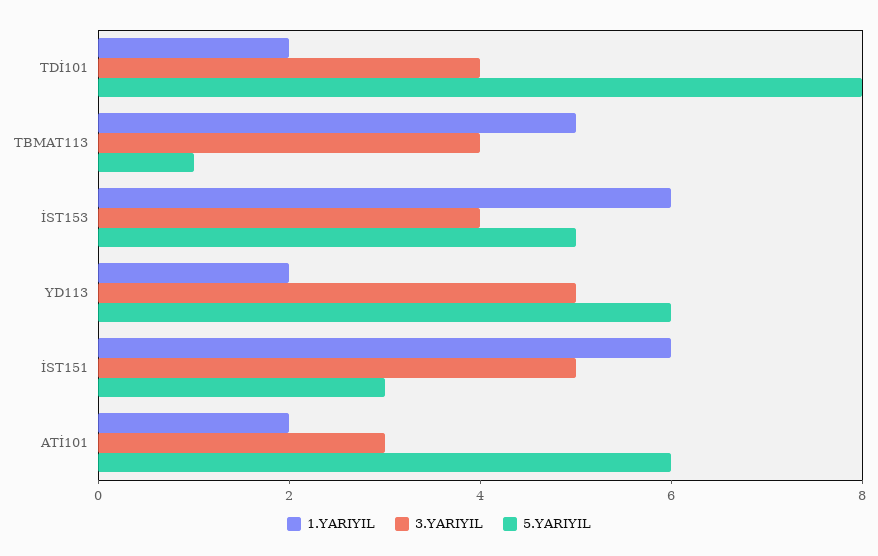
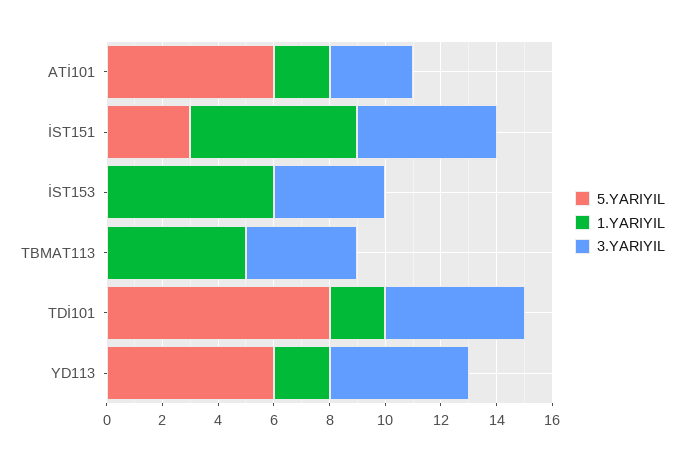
  {
    "1.YARIYIL": {
      "TDİ101": 2,
      "TBMAT113": 5,
      "İST153": 6,
      "YD113": 2,
      "İST151": 6,
      "ATİ101": 2
    },
    "3.YARIYIL": {
-     "TDİ101": 4,
+     "TDİ101": 5,
      "TBMAT113": 4,
      "İST153": 4,
      "YD113": 5,
      "İST151": 5,
      "ATİ101": 3
    },
    "5.YARIYIL": {
      "TDİ101": 8,
-     "TBMAT113": 1,
+     "TBMAT113": 0,
-     "İST153": 5,
+     "İST153": 0,
      "YD113": 6,
      "İST151": 3,
      "ATİ101": 6
    }
  }

